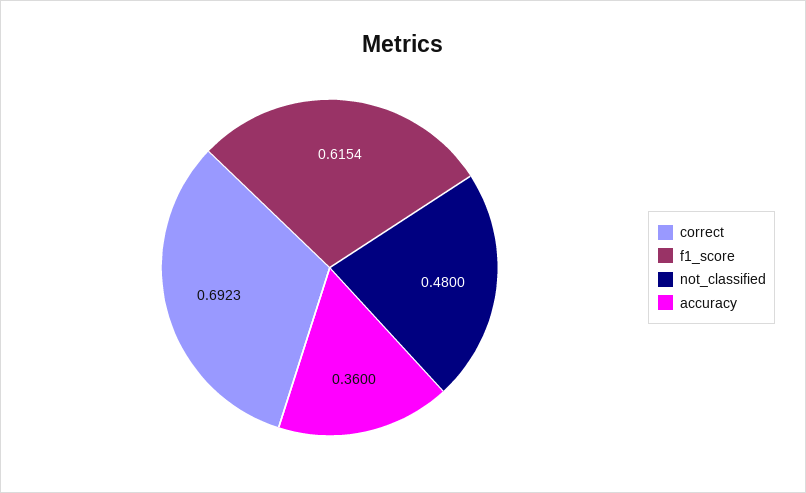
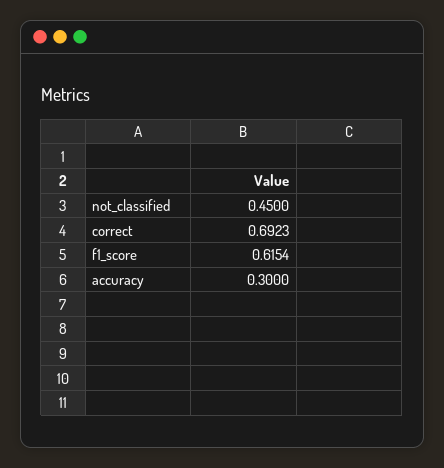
  {
    "correct": 0.6923,
    "f1_score": 0.6154,
-   "not_classified": 0.48,
+   "not_classified": 0.45,
-   "accuracy": 0.36
+   "accuracy": 0.3
  }

